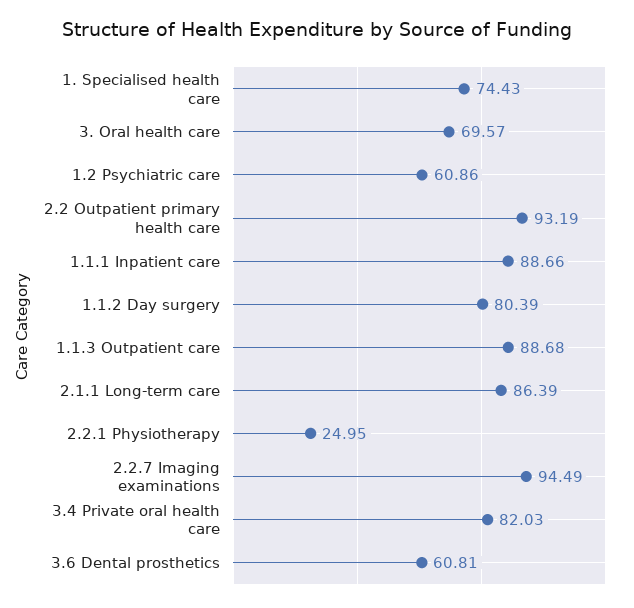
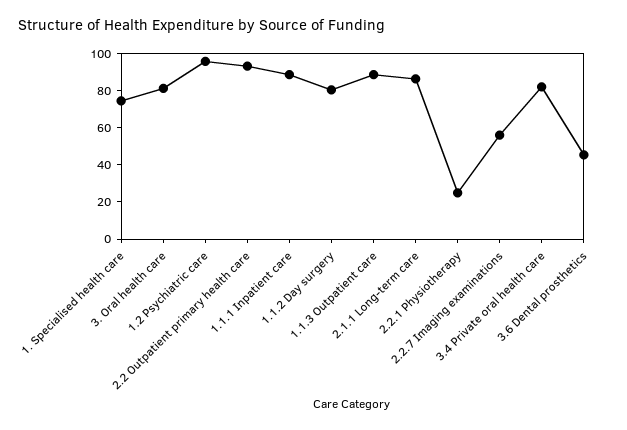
  {
    "1. Specialised health care": 74.43,
-   "3. Oral health care": 69.57,
+   "3. Oral health care": 80,
-   "1.2 Psychiatric care": 60.86,
+   "1.2 Psychiatric care": 95,
    "2.2 Outpatient primary health care": 93.19,
    "1.1.1 Inpatient care": 88.66,
    "1.1.2 Day surgery": 80.39,
    "1.1.3 Outpatient care": 88.68,
    "2.1.1 Long-term care": 86.39,
    "2.2.1 Physiotherapy": 24.95,
-   "2.2.7 Imaging examinations": 94.49,
+   "2.2.7 Imaging examinations": 55,
    "3.4 Private oral health care": 82.03,
-   "3.6 Dental prosthetics": 60.81
+   "3.6 Dental prosthetics": 45
  }

